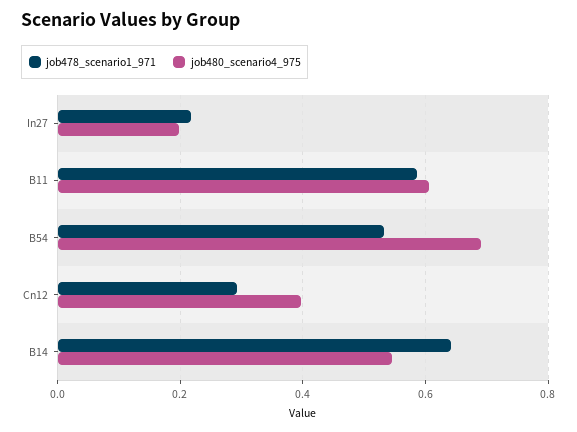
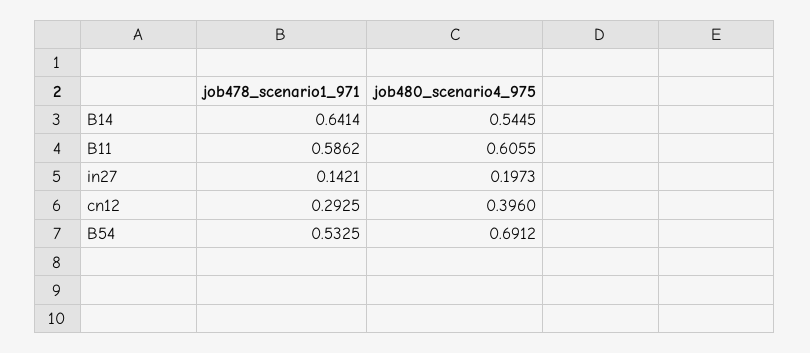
  {
    "job478_scenario1_971": {
-     "In27": 0.22,
+     "In27": 0.1421,
      "B11": 0.5862,
      "B54": 0.5325,
      "Cn12": 0.2925,
      "B14": 0.6414
    },
    "job480_scenario4_975": {
      "In27": 0.1973,
      "B11": 0.6055,
      "B54": 0.6912,
      "Cn12": 0.396,
      "B14": 0.5445
    }
  }

